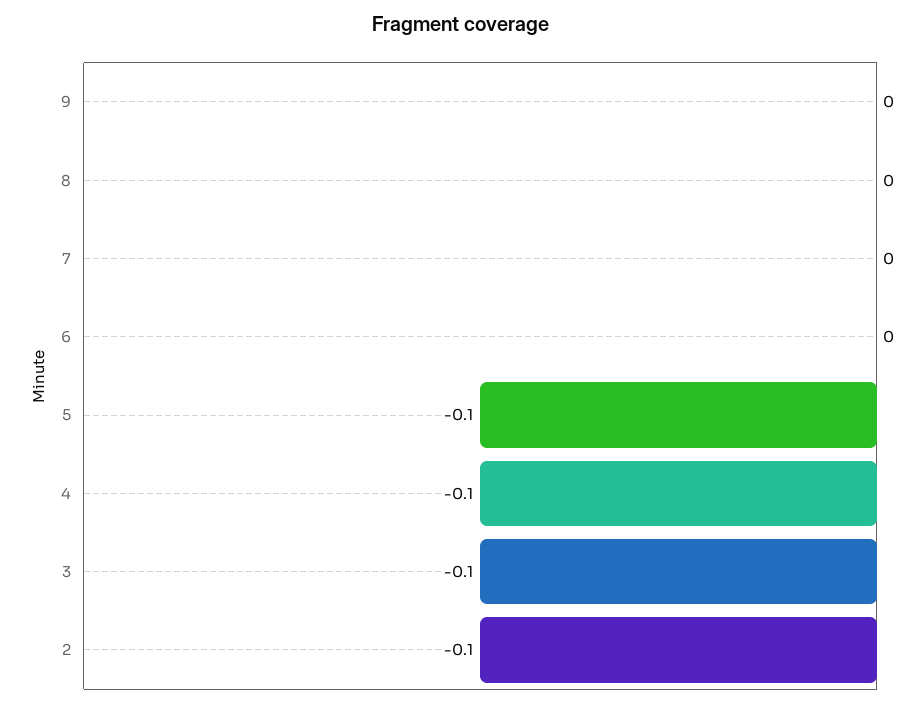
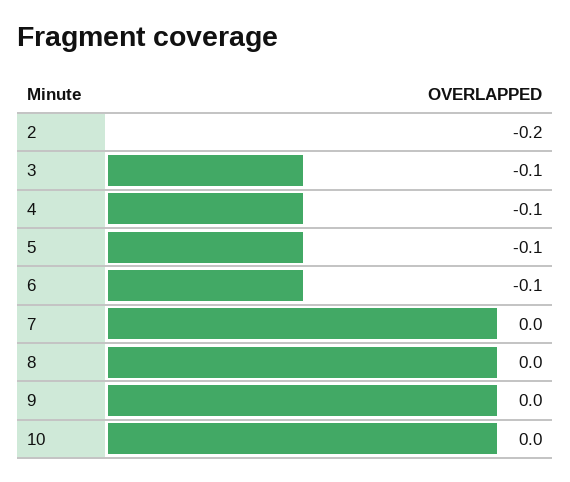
  {
    "9": 0,
    "8": 0,
    "7": 0,
-   "6": 0,
+   "6": -0.1,
    "5": -0.1,
    "4": -0.1,
    "3": -0.1,
-   "2": -0.1
+   "2": -0.2,
+   "10": 0
  }

